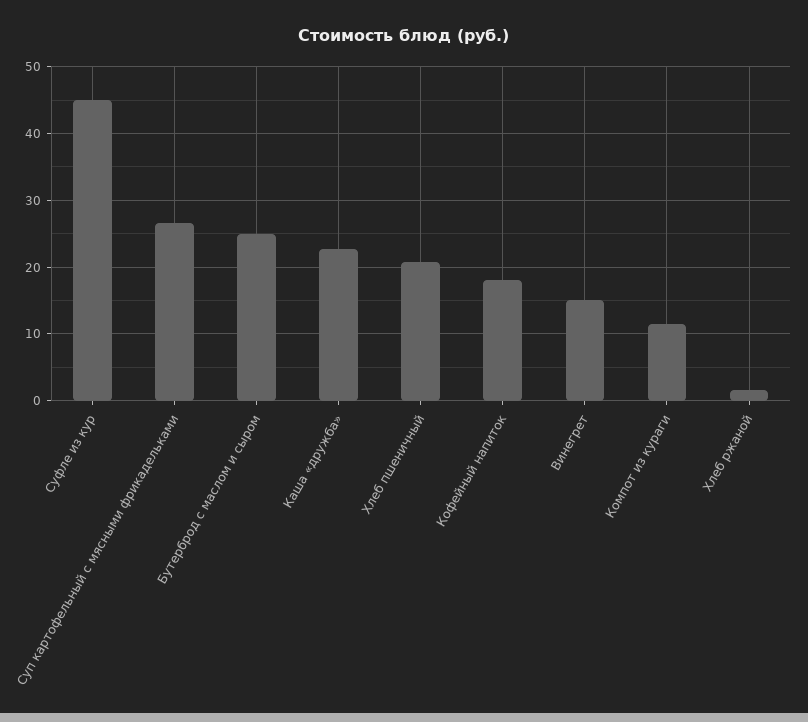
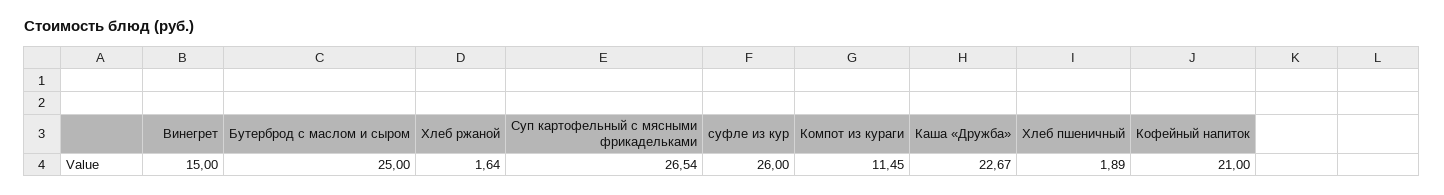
  {
-   "Суфле из кур": 45,
+   "Суфле из кур": 26,
    "Суп картофельный с мясными фрикадельками": 26.54,
    "Бутерброд с маслом и сыром": 25,
    "Каша «дружба»": 22.67,
-   "Хлеб пшеничный": 21,
+   "Хлеб пшеничный": 1.89,
-   "Кофейный напиток": 18,
+   "Кофейный напиток": 21,
    "Винегрет": 15,
    "Компот из кураги": 11.45,
    "Хлеб ржаной": 1.64
  }

